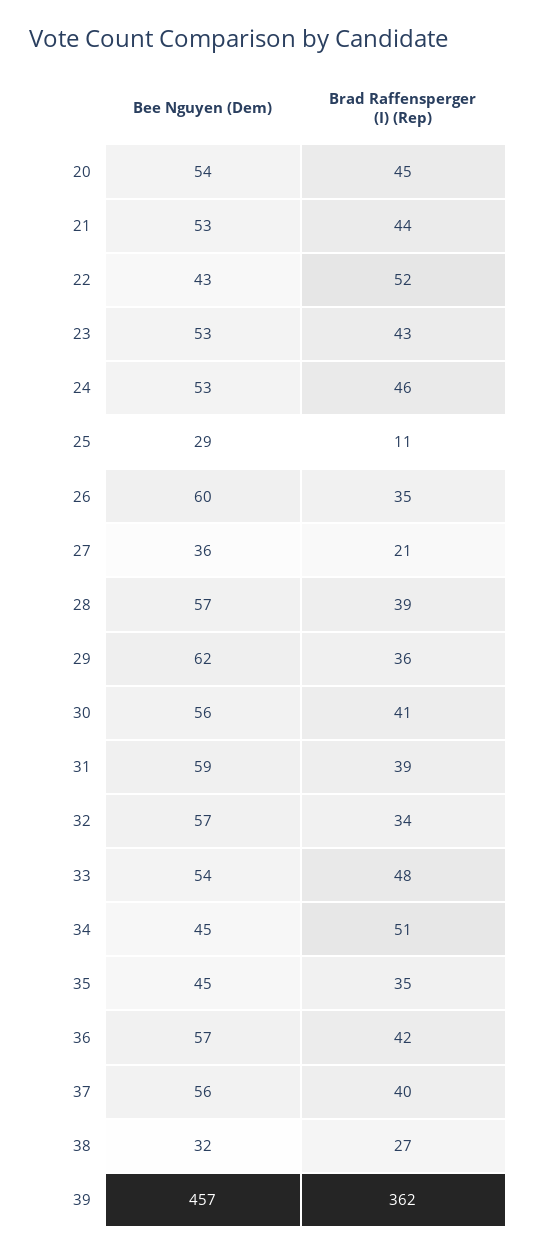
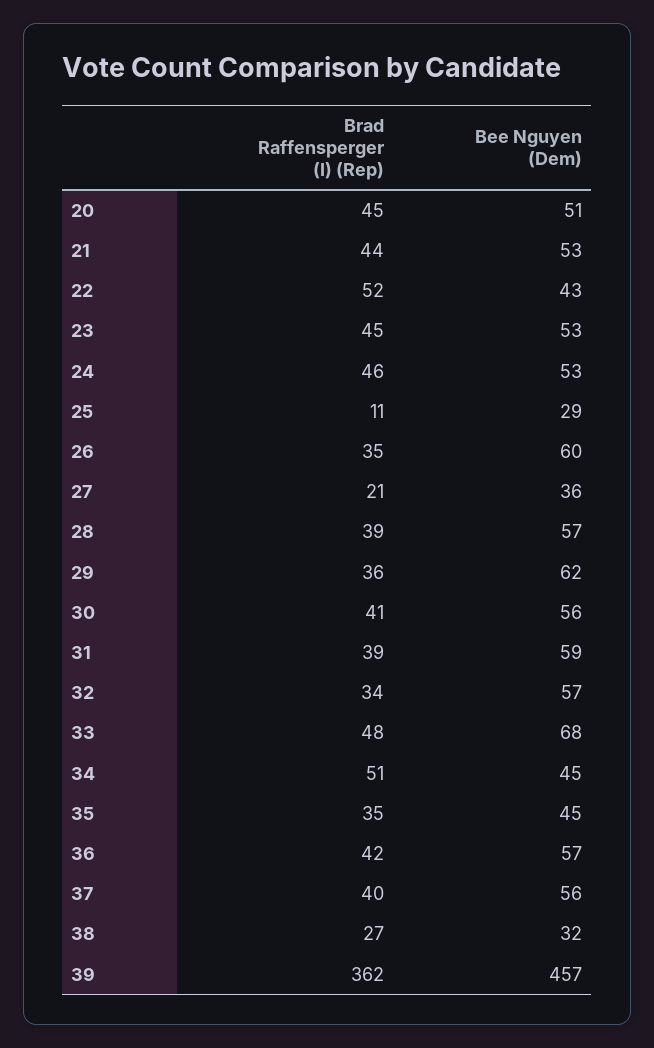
  {
    "Bee Nguyen (Dem)": {
-     "20": 54,
+     "20": 51,
      "21": 53,
      "22": 43,
      "23": 53,
      "24": 53,
      "25": 29,
      "26": 60,
      "27": 36,
      "28": 57,
      "29": 62,
      "30": 56,
      "31": 59,
      "32": 57,
-     "33": 54,
+     "33": 68,
      "34": 45,
      "35": 45,
      "36": 57,
      "37": 56,
      "38": 32,
      "39": 457
    },
    "Brad Raffensperger (I) (Rep)": {
      "20": 45,
      "21": 44,
      "22": 52,
-     "23": 43,
+     "23": 45,
      "24": 46,
      "25": 11,
      "26": 35,
      "27": 21,
      "28": 39,
      "29": 36,
      "30": 41,
      "31": 39,
      "32": 34,
      "33": 48,
      "34": 51,
      "35": 35,
      "36": 42,
      "37": 40,
      "38": 27,
      "39": 362
    }
  }

